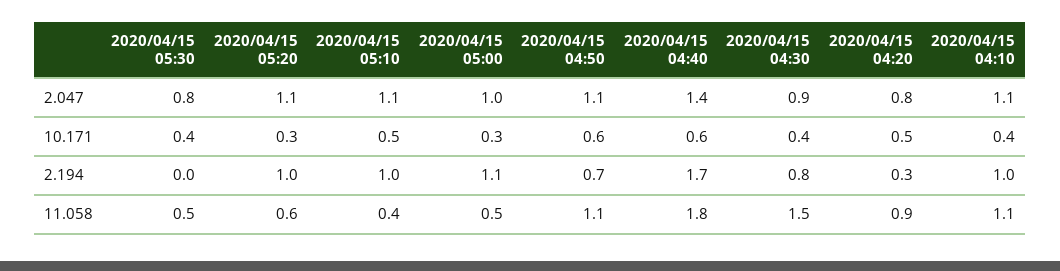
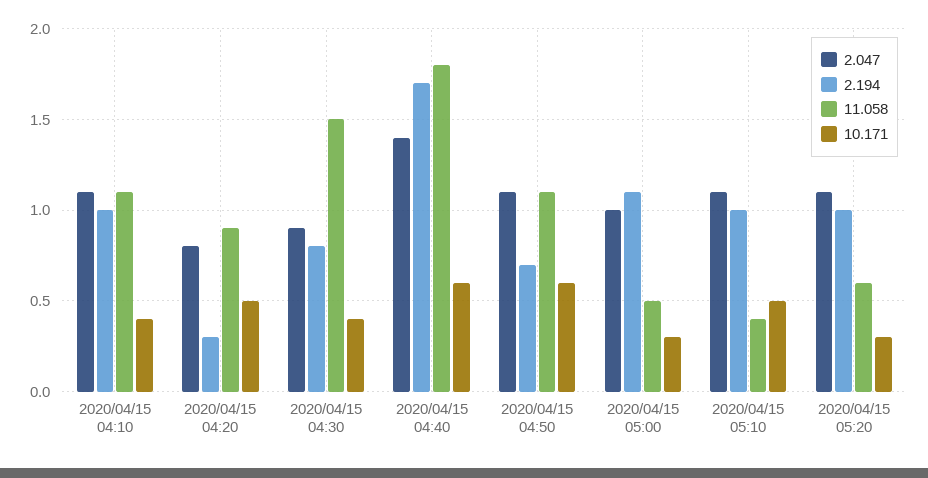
  {
    "2.047": {
-     "2020/04/15 05:30": 0.8,
      "2020/04/15 05:20": 1.1,
      "2020/04/15 05:10": 1.1,
      "2020/04/15 05:00": 1,
      "2020/04/15 04:50": 1.1,
      "2020/04/15 04:40": 1.4,
      "2020/04/15 04:30": 0.9,
      "2020/04/15 04:20": 0.8,
      "2020/04/15 04:10": 1.1
    },
    "10.171": {
-     "2020/04/15 05:30": 0.4,
      "2020/04/15 05:20": 0.3,
      "2020/04/15 05:10": 0.5,
      "2020/04/15 05:00": 0.3,
      "2020/04/15 04:50": 0.6,
      "2020/04/15 04:40": 0.6,
      "2020/04/15 04:30": 0.4,
      "2020/04/15 04:20": 0.5,
      "2020/04/15 04:10": 0.4
    },
    "2.194": {
-     "2020/04/15 05:30": 0,
      "2020/04/15 05:20": 1,
      "2020/04/15 05:10": 1,
      "2020/04/15 05:00": 1.1,
      "2020/04/15 04:50": 0.7,
      "2020/04/15 04:40": 1.7,
      "2020/04/15 04:30": 0.8,
      "2020/04/15 04:20": 0.3,
      "2020/04/15 04:10": 1
    },
    "11.058": {
-     "2020/04/15 05:30": 0.5,
      "2020/04/15 05:20": 0.6,
      "2020/04/15 05:10": 0.4,
      "2020/04/15 05:00": 0.5,
      "2020/04/15 04:50": 1.1,
      "2020/04/15 04:40": 1.8,
      "2020/04/15 04:30": 1.5,
      "2020/04/15 04:20": 0.9,
      "2020/04/15 04:10": 1.1
    }
  }

